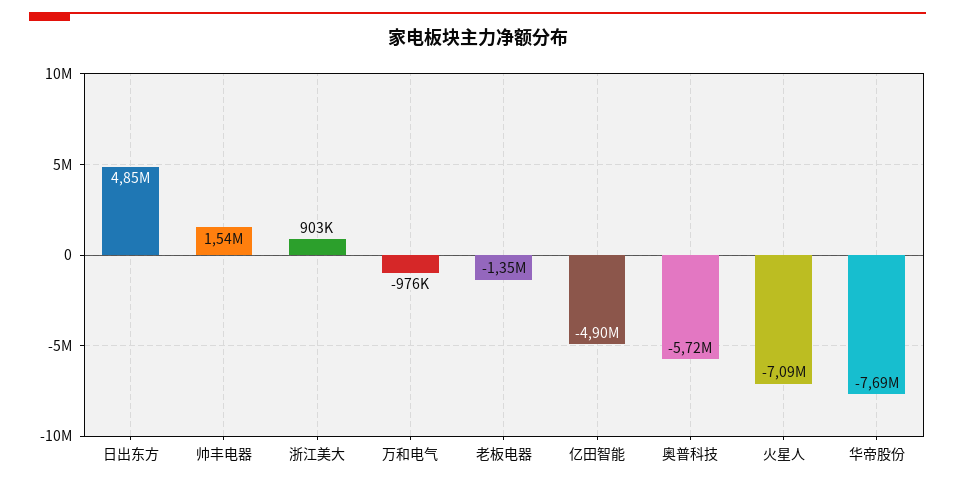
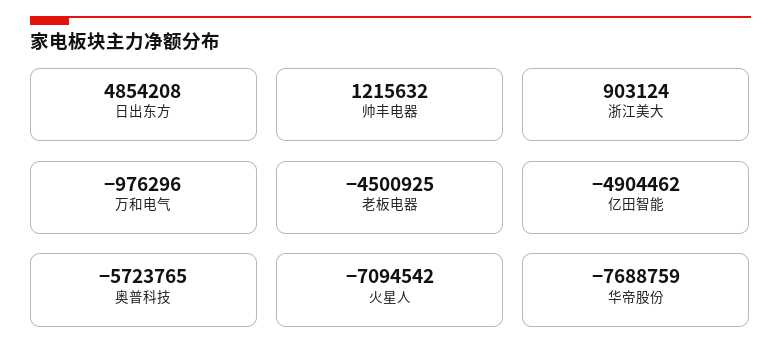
  {
    "日出东方": 4854208,
-   "帅丰电器": 1540000,
+   "帅丰电器": 1215632,
    "浙江美大": 903124,
    "万和电气": -976296,
-   "老板电器": -1350000,
+   "老板电器": -4500925,
    "亿田智能": -4904462,
    "奥普科技": -5723765,
    "火星人": -7094542,
    "华帝股份": -7688759
  }

